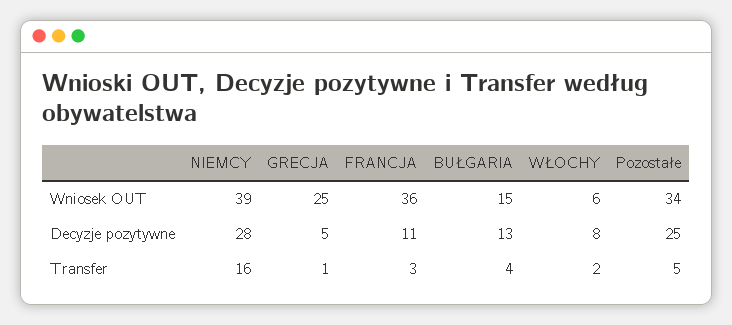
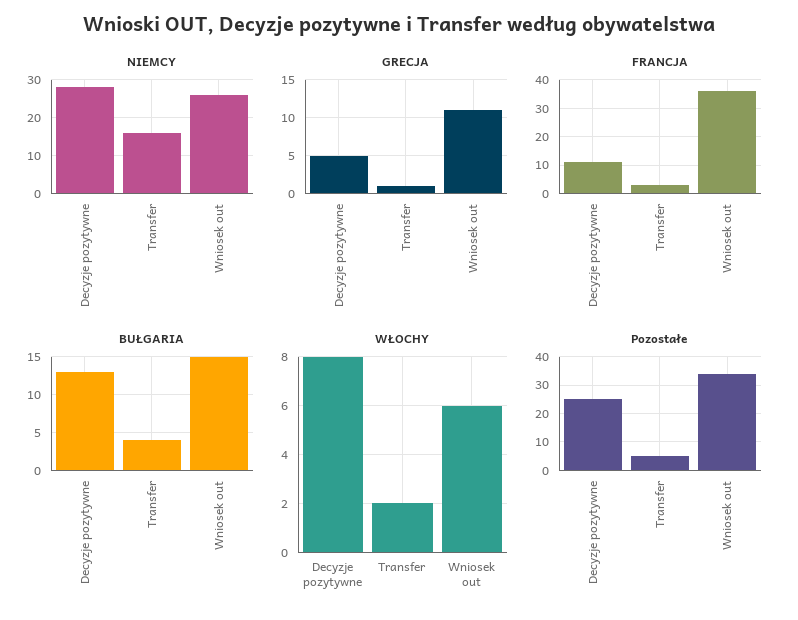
  {
    "NIEMCY": {
-     "Wniosek OUT": 39,
+     "Wniosek OUT": 25,
      "Decyzje pozytywne": 28,
      "Transfer": 16
    },
    "GRECJA": {
-     "Wniosek OUT": 25,
+     "Wniosek OUT": 11,
      "Decyzje pozytywne": 5,
      "Transfer": 1
    },
    "FRANCJA": {
      "Wniosek OUT": 36,
      "Decyzje pozytywne": 11,
      "Transfer": 3
    },
    "BUŁGARIA": {
      "Wniosek OUT": 15,
      "Decyzje pozytywne": 13,
      "Transfer": 4
    },
    "WŁOCHY": {
      "Wniosek OUT": 6,
      "Decyzje pozytywne": 8,
      "Transfer": 2
    },
    "Pozostałe": {
      "Wniosek OUT": 34,
      "Decyzje pozytywne": 25,
      "Transfer": 5
    }
  }

